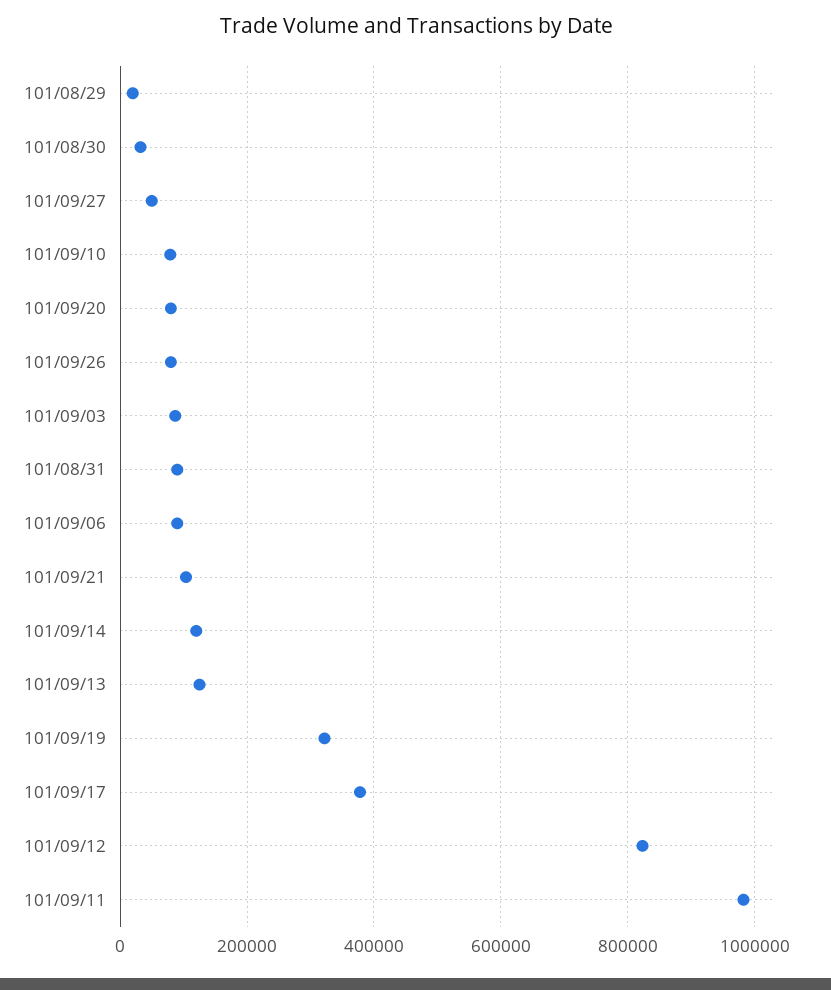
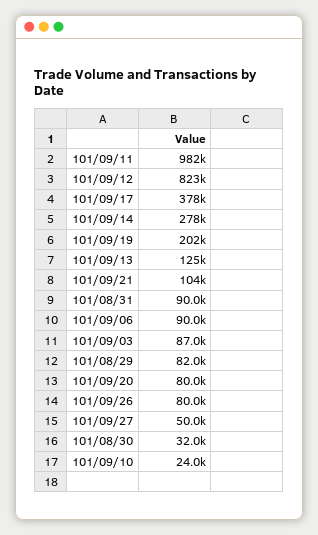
  {
-   "101/08/29": 20000,
+   "101/08/29": 82000,
    "101/08/30": 32000,
    "101/09/27": 50000,
-   "101/09/10": 80000,
+   "101/09/10": 24000,
    "101/09/20": 80000,
    "101/09/26": 80000,
    "101/09/03": 87000,
    "101/08/31": 90000,
    "101/09/06": 90000,
    "101/09/21": 104000,
-   "101/09/14": 120000,
+   "101/09/14": 278000,
    "101/09/13": 125000,
-   "101/09/19": 320000,
+   "101/09/19": 202000,
    "101/09/17": 378000,
    "101/09/12": 823000,
    "101/09/11": 982000
  }

